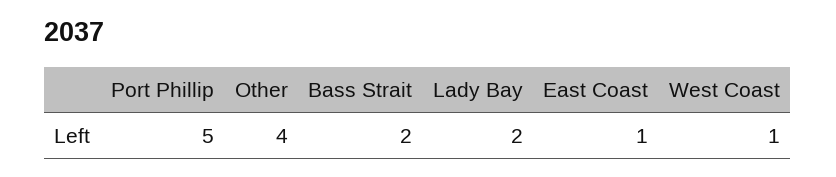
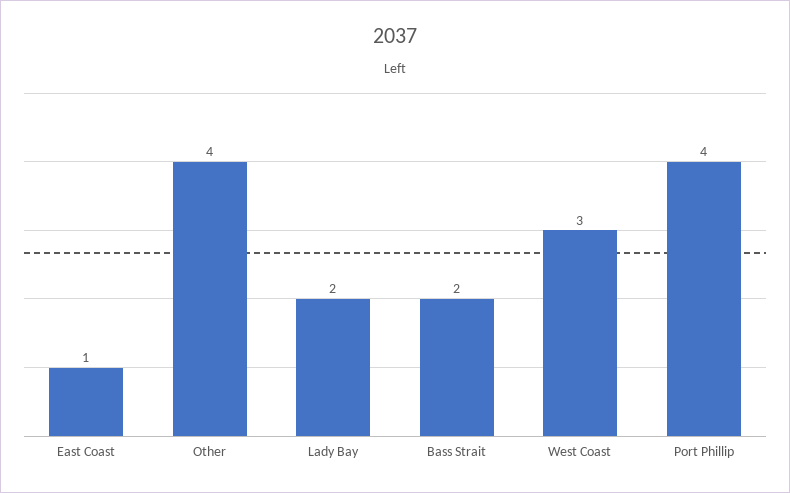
  {
-   "Port Phillip": 5,
+   "Port Phillip": 4,
    "Other": 4,
    "Bass Strait": 2,
    "Lady Bay": 2,
    "East Coast": 1,
-   "West Coast": 1
+   "West Coast": 3
  }

